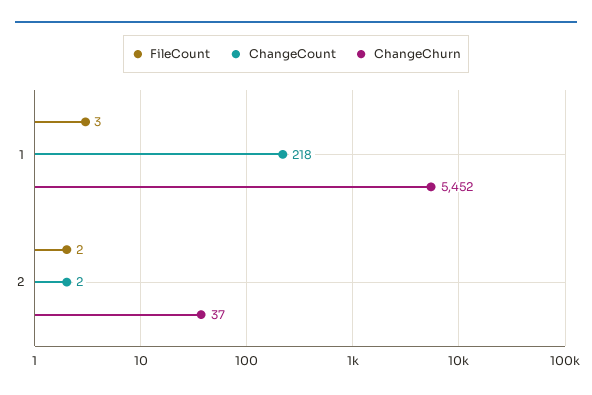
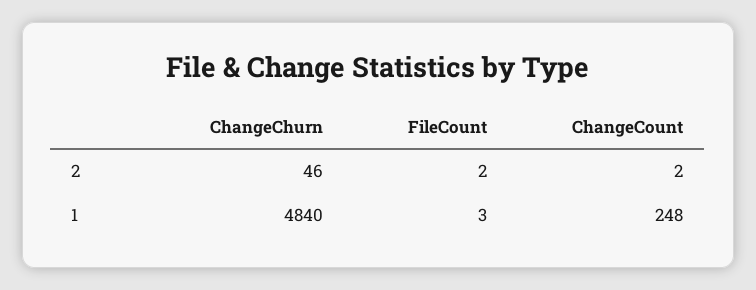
  {
    "FileCount": {
      "1": 3,
      "2": 2
    },
    "ChangeCount": {
-     "1": 218,
+     "1": 248,
      "2": 2
    },
    "ChangeChurn": {
-     "1": 5452,
+     "1": 4840,
-     "2": 37
+     "2": 46
    }
  }

